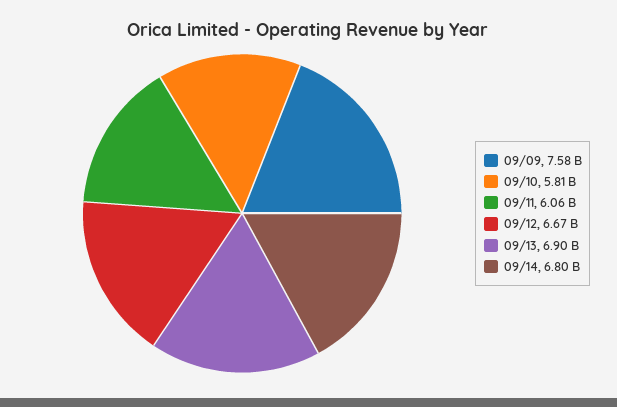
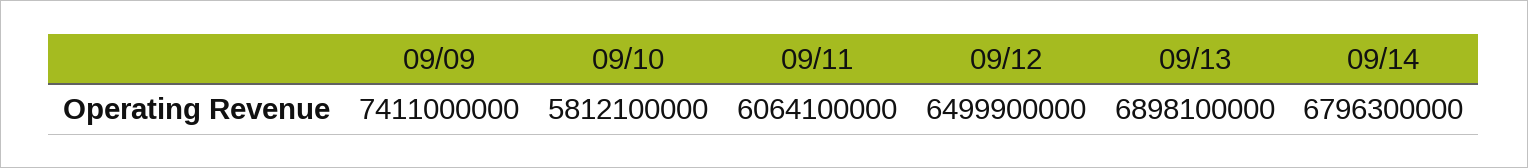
  {
-   "09/09": 7580000000,
+   "09/09": 7411000000,
    "09/10": 5812100000,
    "09/11": 6064100000,
-   "09/12": 6670000000,
+   "09/12": 6499900000,
    "09/13": 6898100000,
    "09/14": 6796300000
  }

